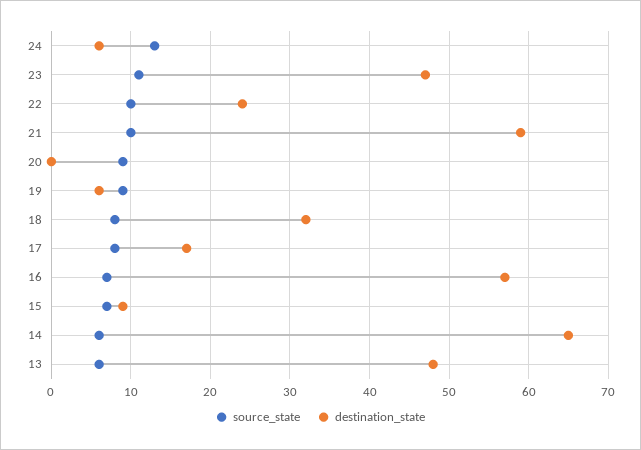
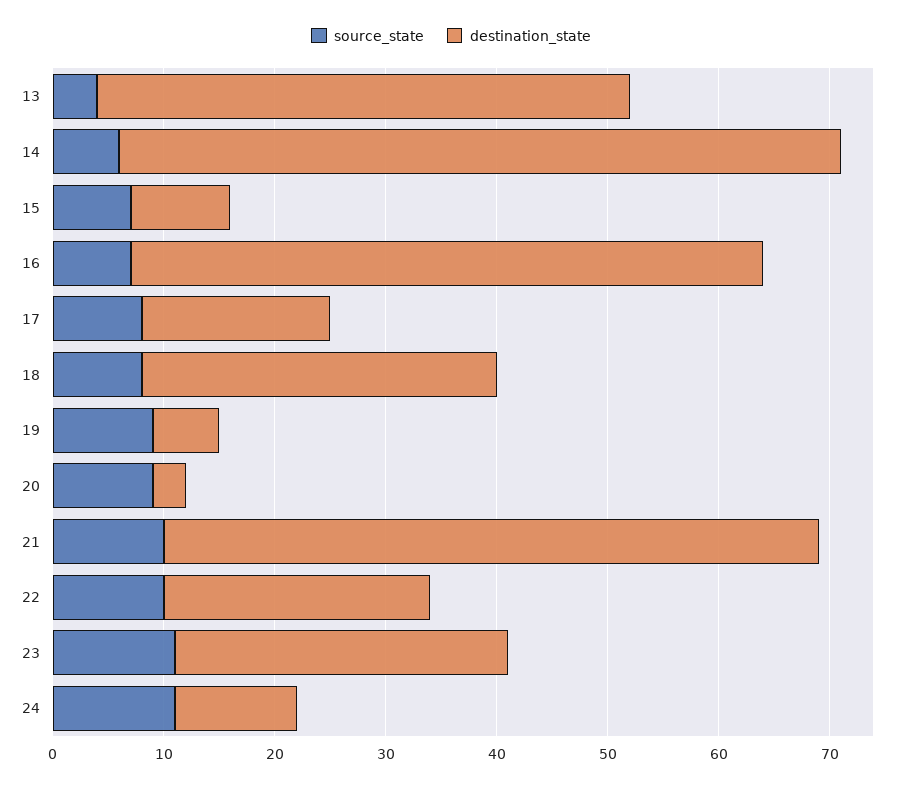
  {
    "source_state": {
-     "24": 13,
+     "24": 11,
      "23": 11,
      "22": 10,
      "21": 10,
      "20": 9,
      "19": 9,
      "18": 8,
      "17": 8,
      "16": 7,
      "15": 7,
      "14": 6,
-     "13": 6
+     "13": 4
    },
    "destination_state": {
-     "24": 6,
+     "24": 11,
-     "23": 47,
+     "23": 30,
      "22": 24,
      "21": 59,
-     "20": 0,
+     "20": 3,
      "19": 6,
      "18": 32,
      "17": 17,
      "16": 57,
      "15": 9,
      "14": 65,
      "13": 48
    }
  }

